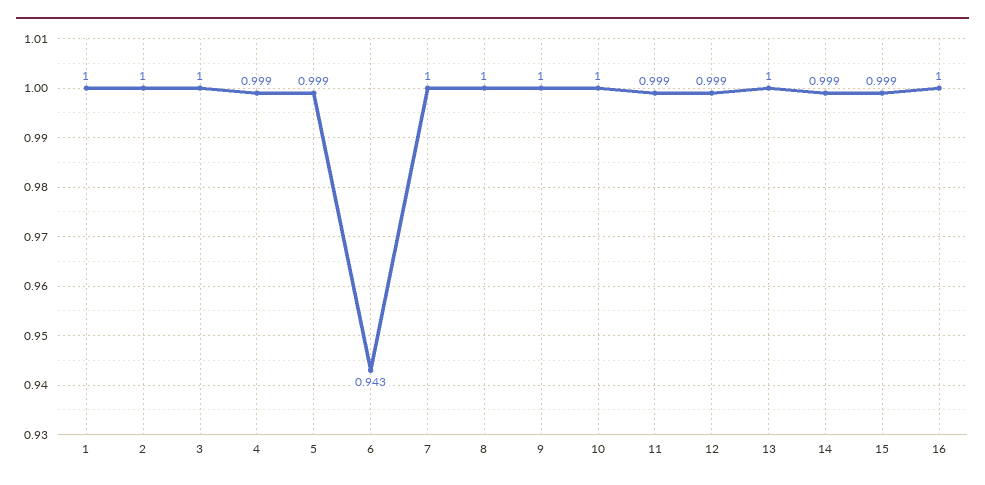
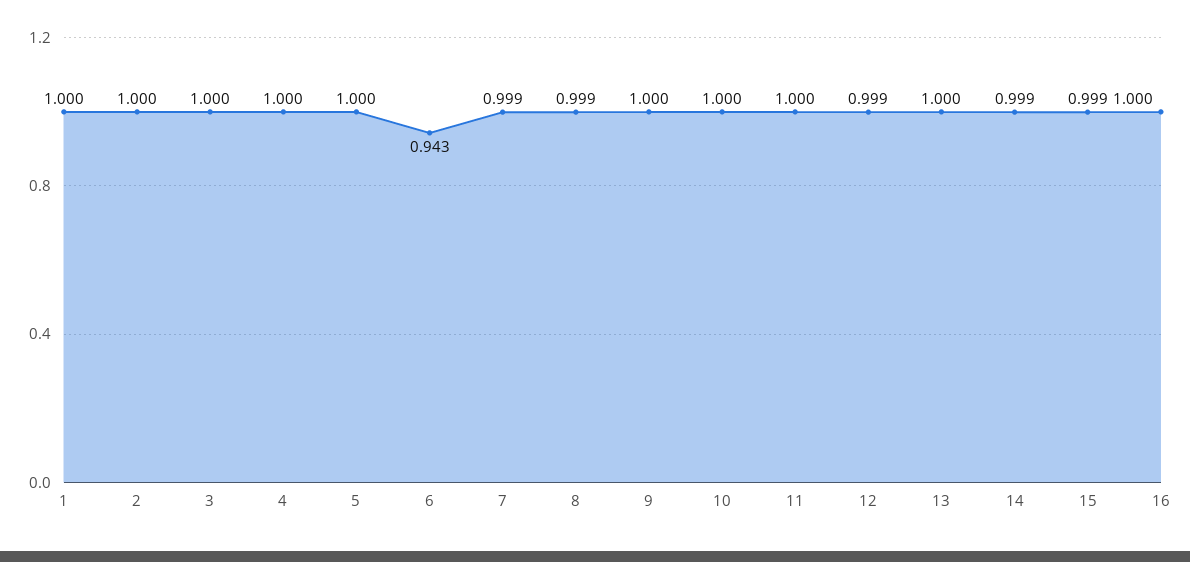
  {
    "1": 1,
    "2": 1,
    "3": 1,
-   "4": 0.999,
+   "4": 1,
-   "5": 0.999,
+   "5": 1,
    "6": 0.943,
-   "7": 1,
+   "7": 0.999,
-   "8": 1,
+   "8": 0.999,
    "9": 1,
    "10": 1,
-   "11": 0.999,
+   "11": 1,
    "12": 0.999,
    "13": 1,
    "14": 0.999,
    "15": 0.999,
    "16": 1
  }

